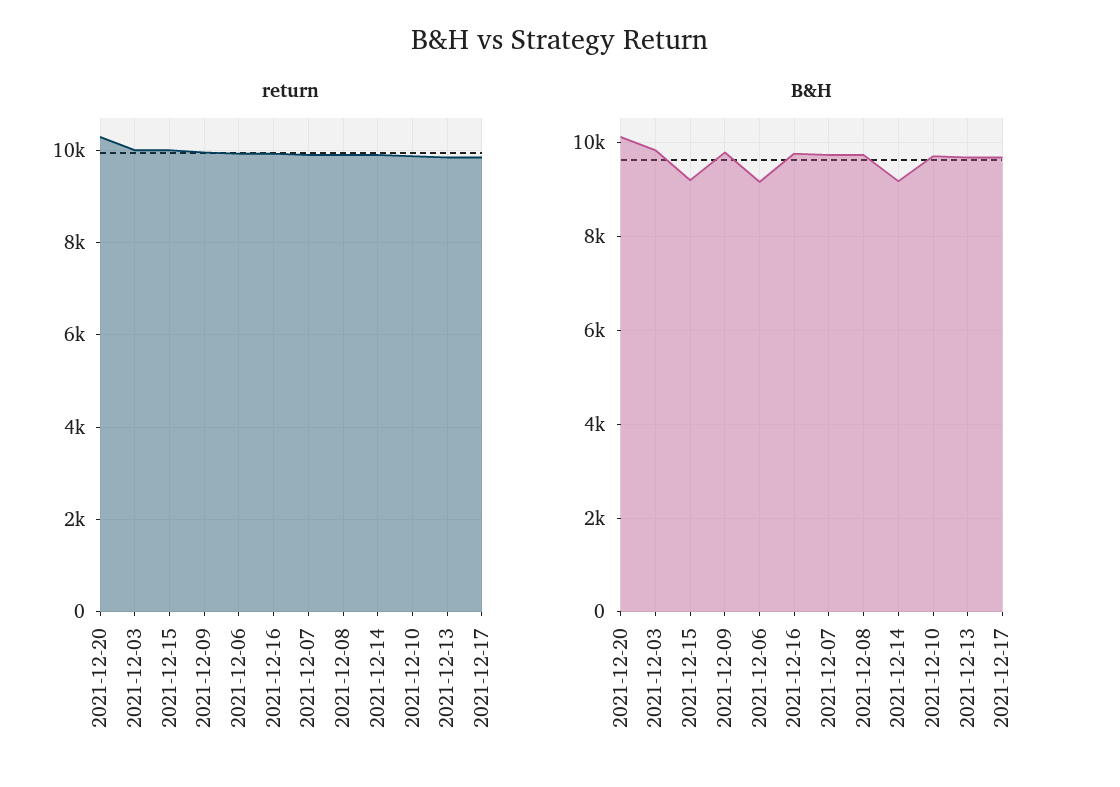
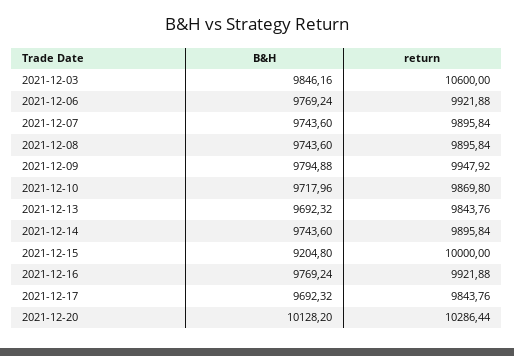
  {
    "return": {
      "2021-12-20": 10286.44,
-     "2021-12-03": 10000,
+     "2021-12-03": 10600,
      "2021-12-15": 10000,
      "2021-12-09": 9947.92,
      "2021-12-06": 9921.88,
      "2021-12-16": 9921.88,
      "2021-12-07": 9895.84,
      "2021-12-08": 9895.84,
      "2021-12-14": 9895.84,
      "2021-12-10": 9869.8,
      "2021-12-13": 9843.76,
      "2021-12-17": 9843.76
    },
    "B&H": {
      "2021-12-20": 10128.2,
      "2021-12-03": 9846.16,
      "2021-12-15": 9204.8,
      "2021-12-09": 9794.88,
-     "2021-12-06": 9200,
+     "2021-12-06": 9769.24,
      "2021-12-16": 9769.24,
      "2021-12-07": 9743.6,
      "2021-12-08": 9743.6,
-     "2021-12-14": 9200,
+     "2021-12-14": 9743.6,
      "2021-12-10": 9717.96,
      "2021-12-13": 9692.32,
      "2021-12-17": 9692.32
    }
  }

